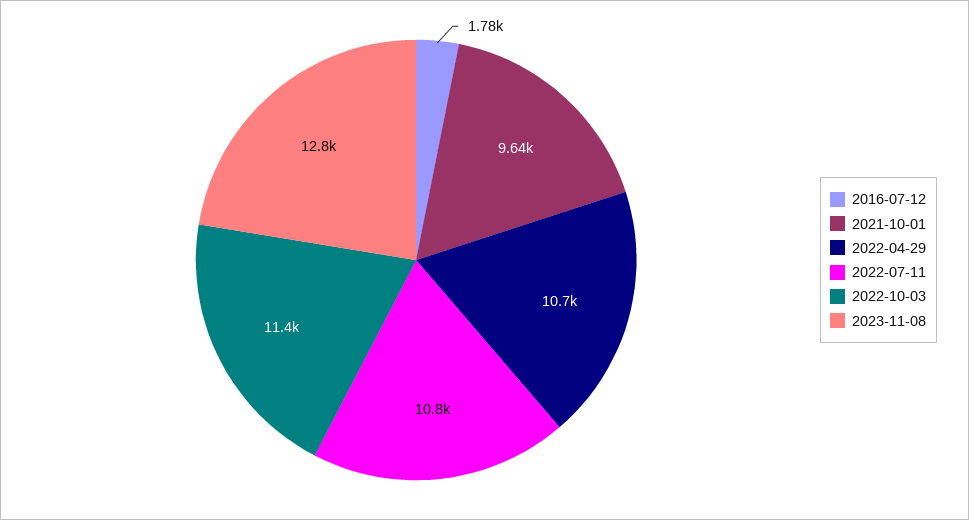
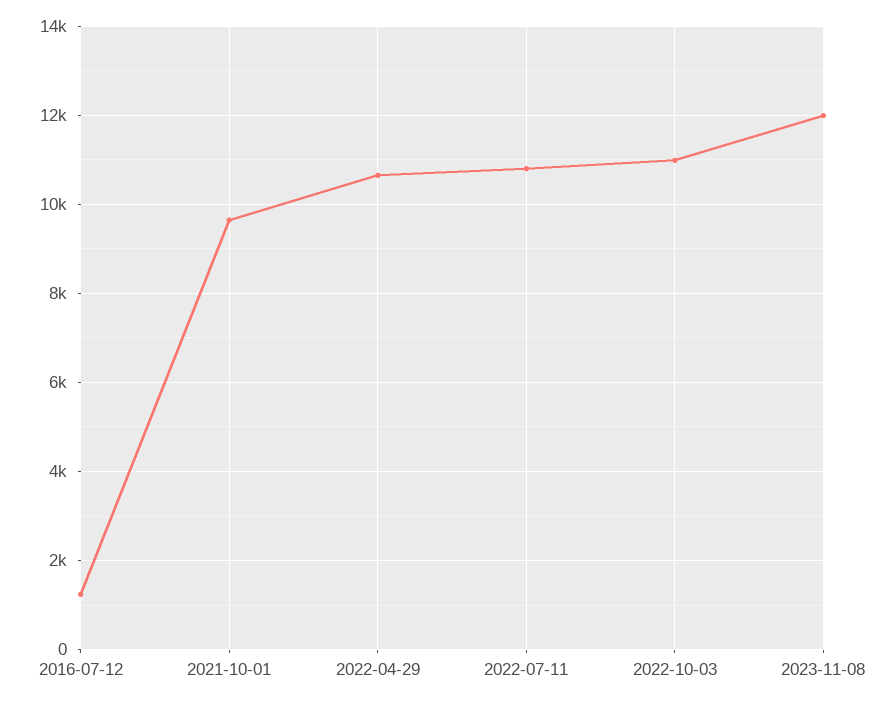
  {
-   "2016-07-12": 1780,
+   "2016-07-12": 1200,
    "2021-10-01": 9640,
    "2022-04-29": 10700,
    "2022-07-11": 10800,
-   "2022-10-03": 11400,
+   "2022-10-03": 11000,
-   "2023-11-08": 12800
+   "2023-11-08": 12000
  }

